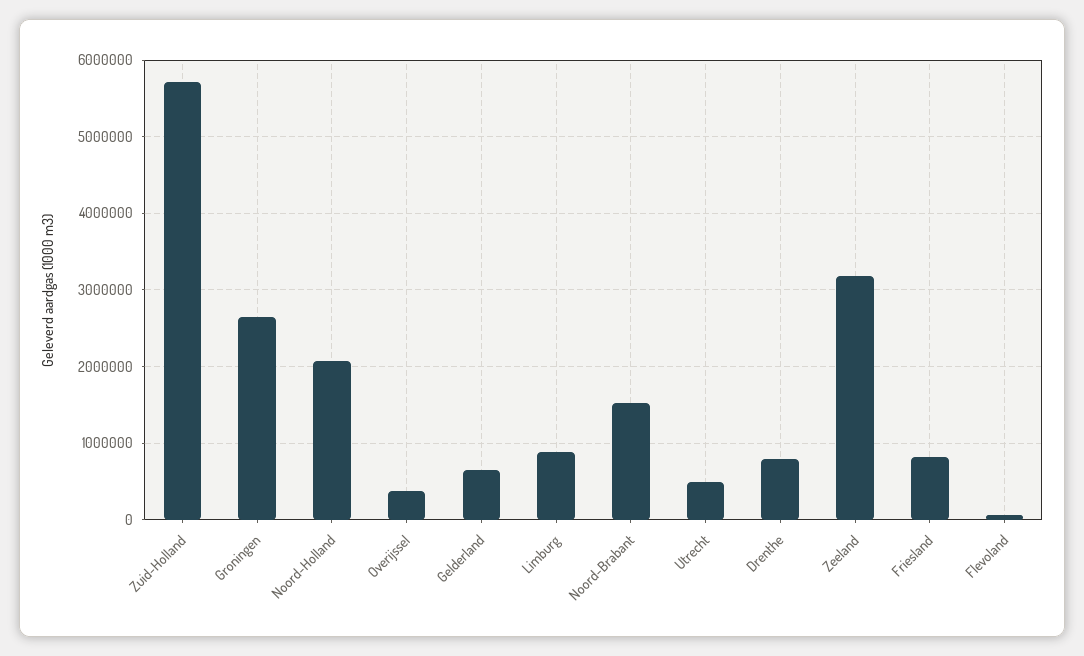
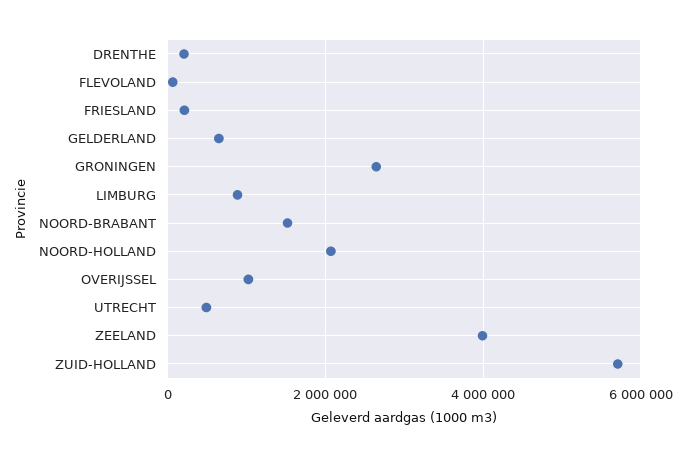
  {
    "Zuid-Holland": 5700000,
    "Groningen": 2600000,
    "Noord-Holland": 2100000,
-   "Overijssel": 400000,
+   "Overijssel": 1000000,
    "Gelderland": 700000,
    "Limburg": 900000,
    "Noord-Brabant": 1500000,
    "Utrecht": 500000,
-   "Drenthe": 800000,
+   "Drenthe": 200000,
-   "Zeeland": 3200000,
+   "Zeeland": 4000000,
-   "Friesland": 800000,
+   "Friesland": 200000,
    "Flevoland": 100000
  }

